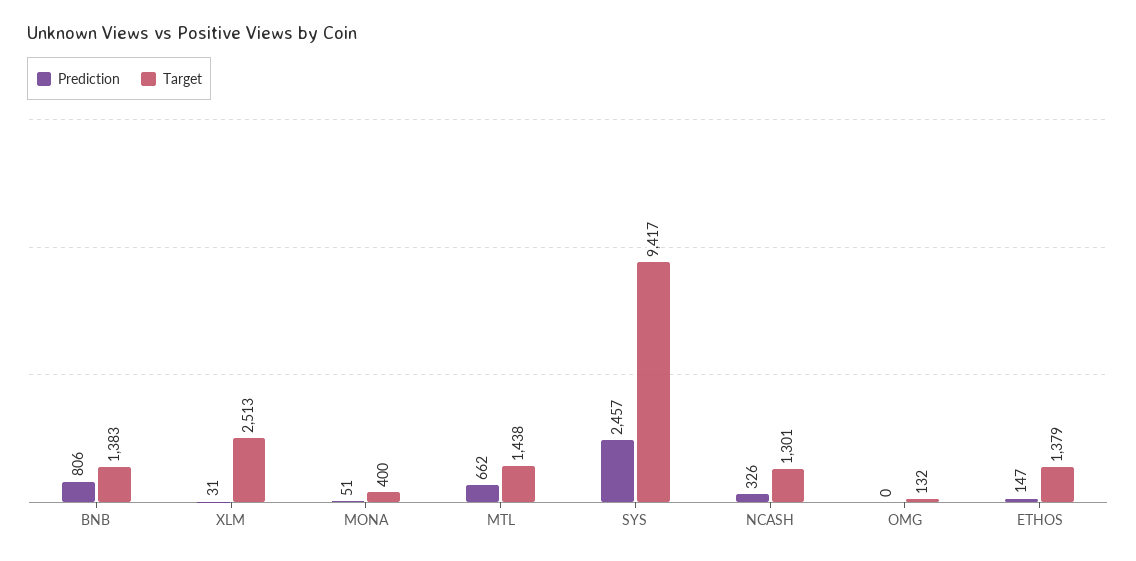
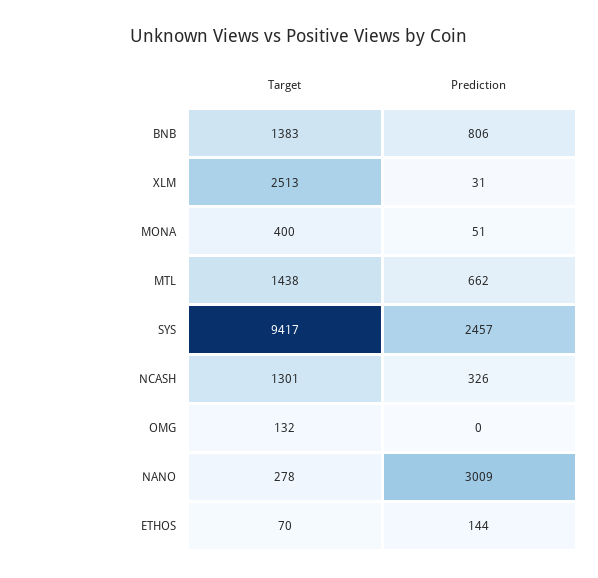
  {
    "Prediction": {
      "BNB": 806,
      "XLM": 31,
      "MONA": 51,
      "MTL": 662,
      "SYS": 2457,
      "NCASH": 326,
      "OMG": 0,
-     "ETHOS": 147
+     "ETHOS": 144,
+     "NANO": 3009
    },
    "Target": {
      "BNB": 1383,
      "XLM": 2513,
      "MONA": 400,
      "MTL": 1438,
      "SYS": 9417,
      "NCASH": 1301,
      "OMG": 132,
-     "ETHOS": 1379
+     "ETHOS": 70,
+     "NANO": 278
    }
  }

